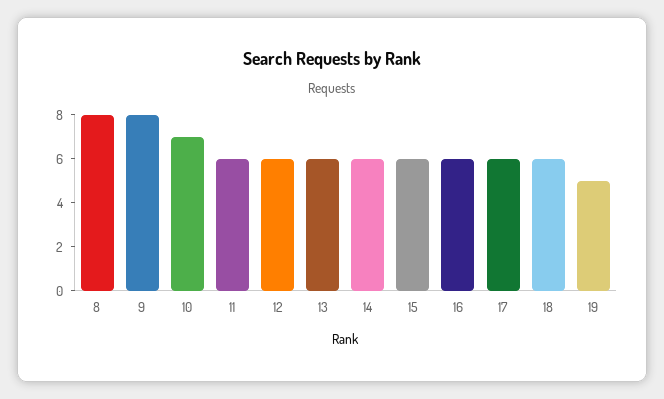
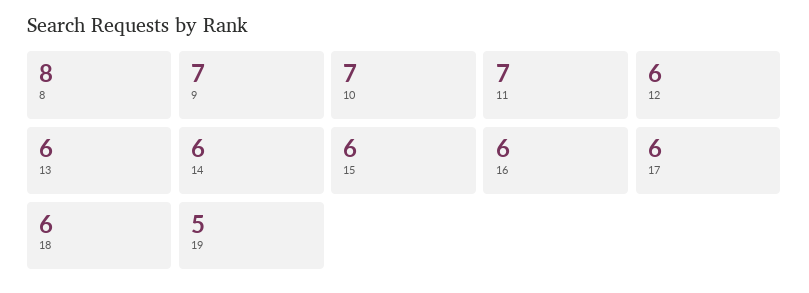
  {
    "8": 8,
-   "9": 8,
+   "9": 7,
    "10": 7,
-   "11": 6,
+   "11": 7,
    "12": 6,
    "13": 6,
    "14": 6,
    "15": 6,
    "16": 6,
    "17": 6,
    "18": 6,
    "19": 5
  }

